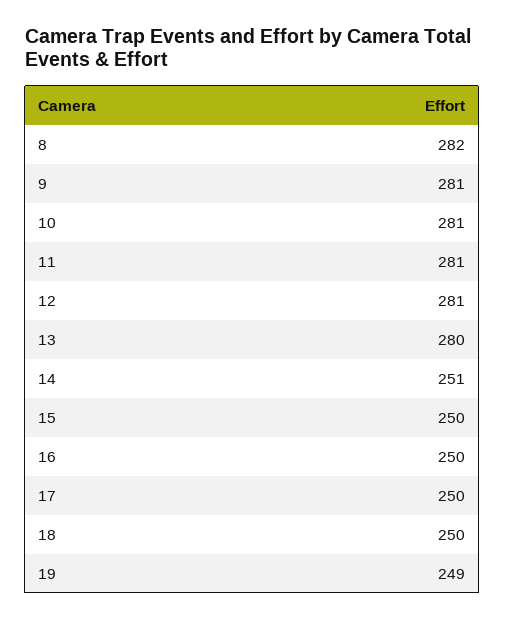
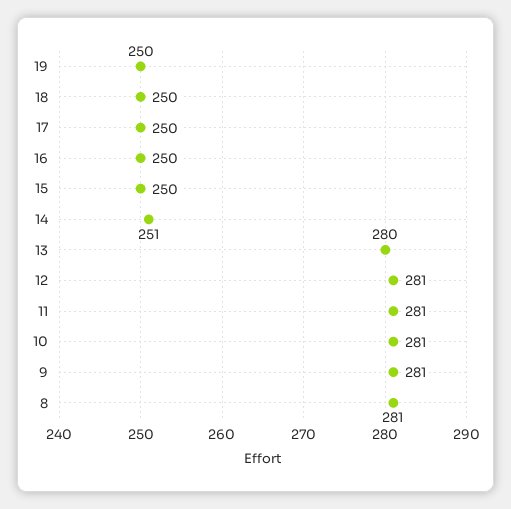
  {
-   "8": 282,
+   "8": 281,
    "9": 281,
    "10": 281,
    "11": 281,
    "12": 281,
    "13": 280,
    "14": 251,
    "15": 250,
    "16": 250,
    "17": 250,
    "18": 250,
-   "19": 249
+   "19": 250
  }

